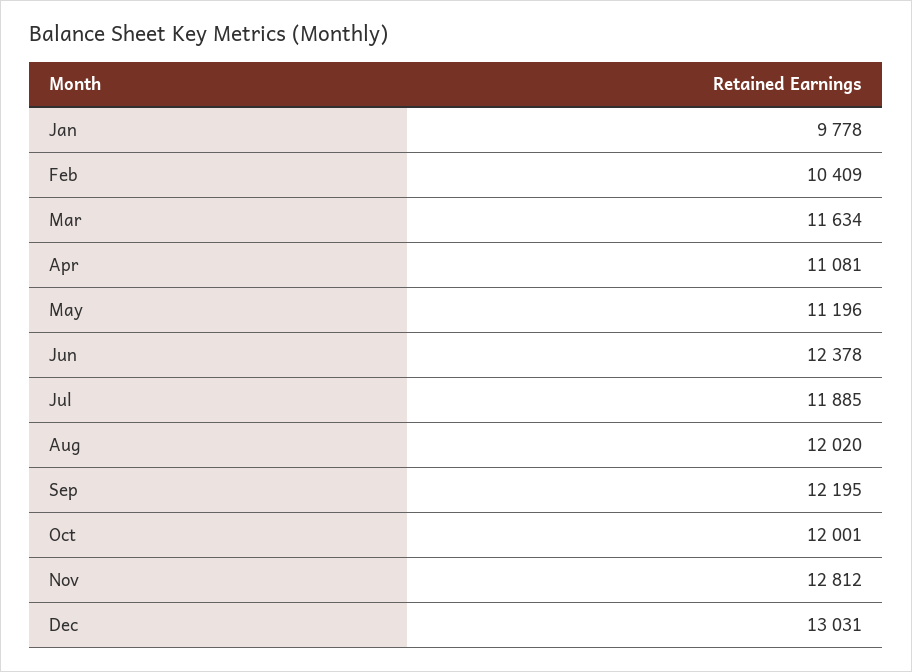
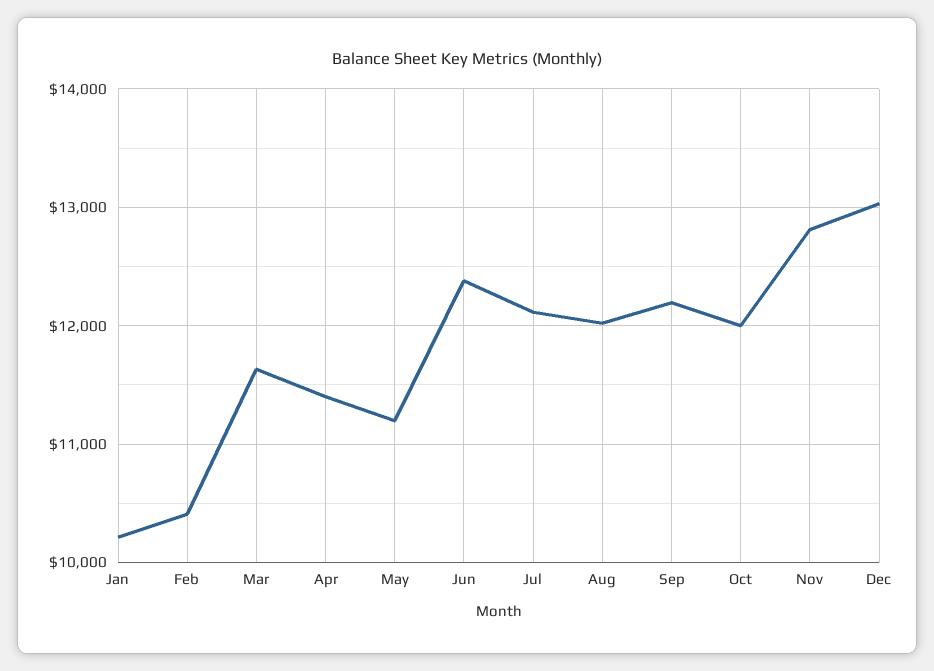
  {
-   "Jan": 9778,
+   "Jan": 10200,
    "Feb": 10409,
    "Mar": 11634,
-   "Apr": 11081,
+   "Apr": 11400,
    "May": 11196,
    "Jun": 12378,
-   "Jul": 11885,
+   "Jul": 12100,
    "Aug": 12020,
    "Sep": 12195,
    "Oct": 12001,
    "Nov": 12812,
    "Dec": 13031
  }

